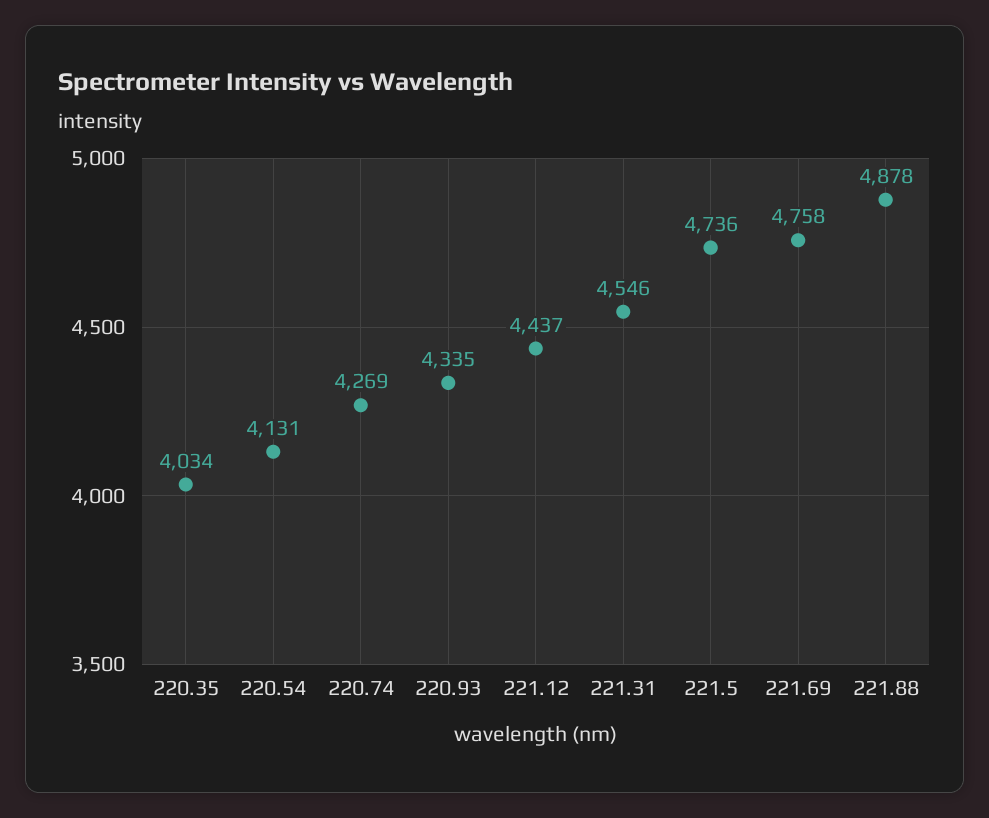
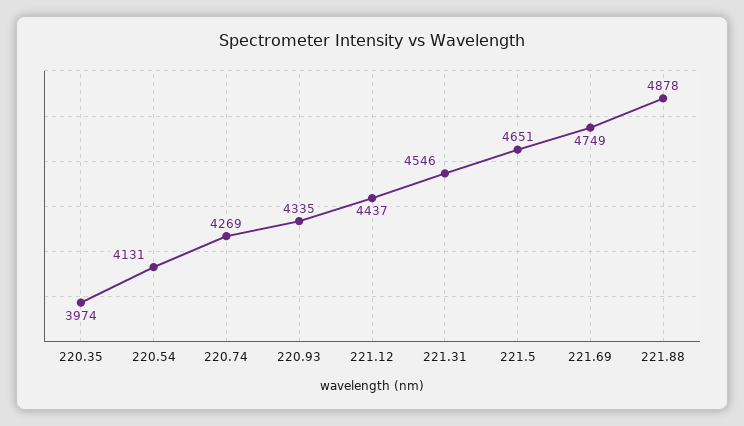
  {
-   "220.35": 4034,
+   "220.35": 3974,
    "220.54": 4131,
    "220.74": 4269,
    "220.93": 4335,
    "221.12": 4437,
    "221.31": 4546,
-   "221.5": 4736,
+   "221.5": 4651,
-   "221.69": 4758,
+   "221.69": 4749,
    "221.88": 4878
  }

